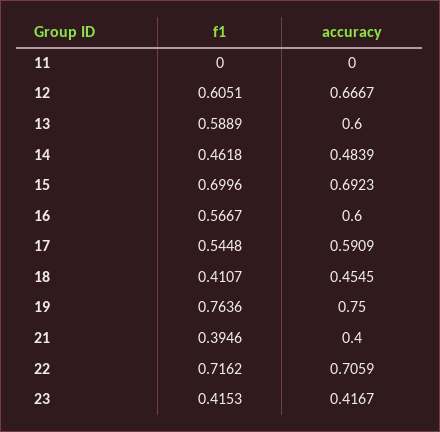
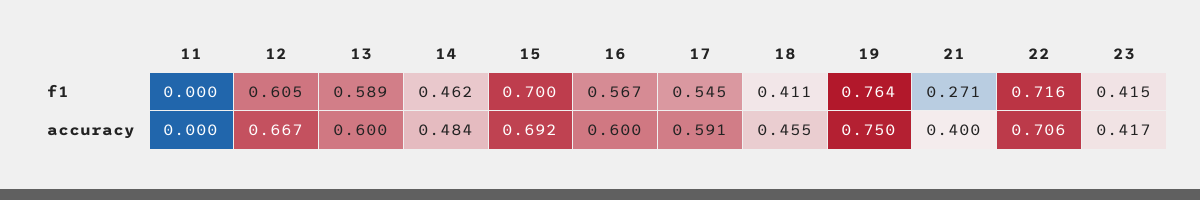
  {
    "f1": {
      "11": 0,
      "12": 0.6051,
      "13": 0.5889,
      "14": 0.4618,
      "15": 0.6996,
      "16": 0.5667,
      "17": 0.5448,
      "18": 0.4107,
      "19": 0.7636,
-     "21": 0.3946,
+     "21": 0.271,
      "22": 0.7162,
      "23": 0.4153
    },
    "accuracy": {
      "11": 0,
      "12": 0.6667,
      "13": 0.6,
      "14": 0.4839,
      "15": 0.6923,
      "16": 0.6,
      "17": 0.5909,
      "18": 0.4545,
      "19": 0.75,
      "21": 0.4,
      "22": 0.7059,
      "23": 0.4167
    }
  }

